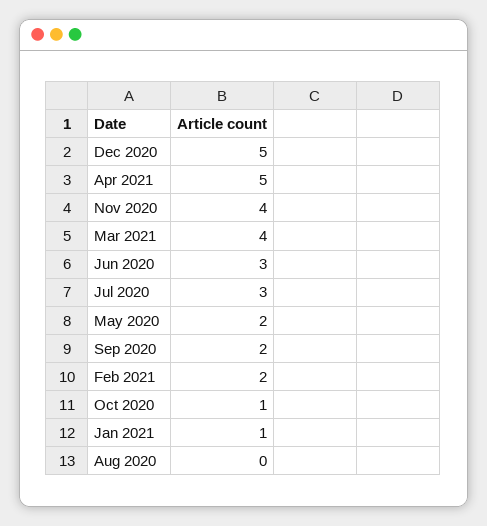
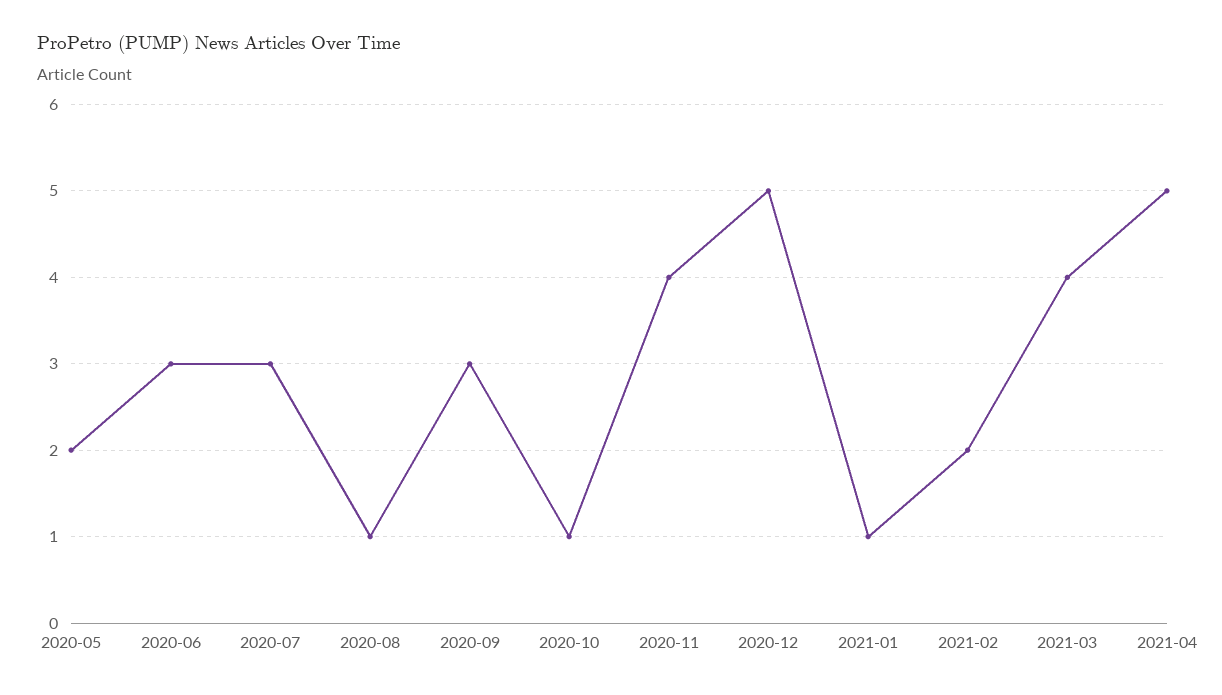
  {
    "Dec 2020": 5,
    "Apr 2021": 5,
    "Nov 2020": 4,
    "Mar 2021": 4,
    "Jun 2020": 3,
    "Jul 2020": 3,
    "May 2020": 2,
-   "Sep 2020": 2,
+   "Sep 2020": 3,
    "Feb 2021": 2,
    "Oct 2020": 1,
    "Jan 2021": 1,
-   "Aug 2020": 0
+   "Aug 2020": 1
  }

